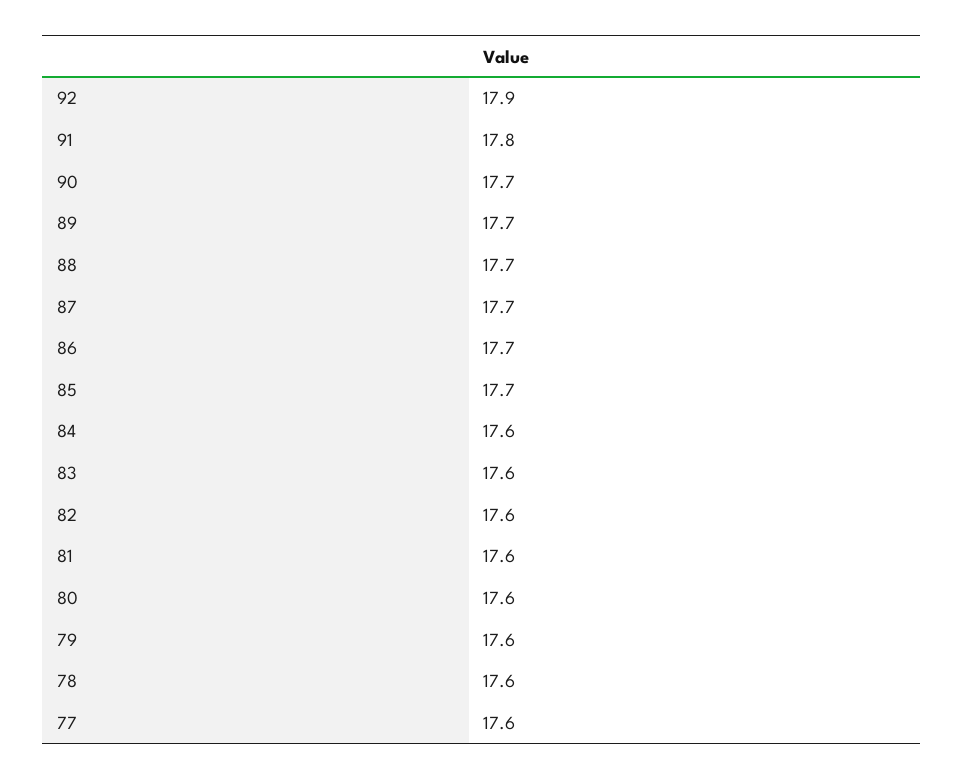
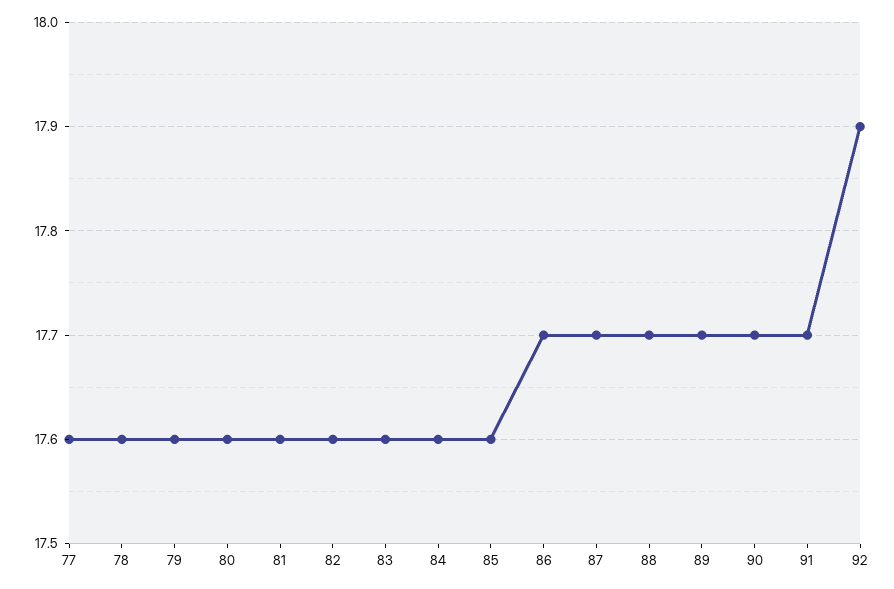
  {
    "92": 17.9,
-   "91": 17.8,
+   "91": 17.7,
    "90": 17.7,
    "89": 17.7,
    "88": 17.7,
    "87": 17.7,
    "86": 17.7,
-   "85": 17.7,
+   "85": 17.6,
    "84": 17.6,
    "83": 17.6,
    "82": 17.6,
    "81": 17.6,
    "80": 17.6,
    "79": 17.6,
    "78": 17.6,
    "77": 17.6
  }

